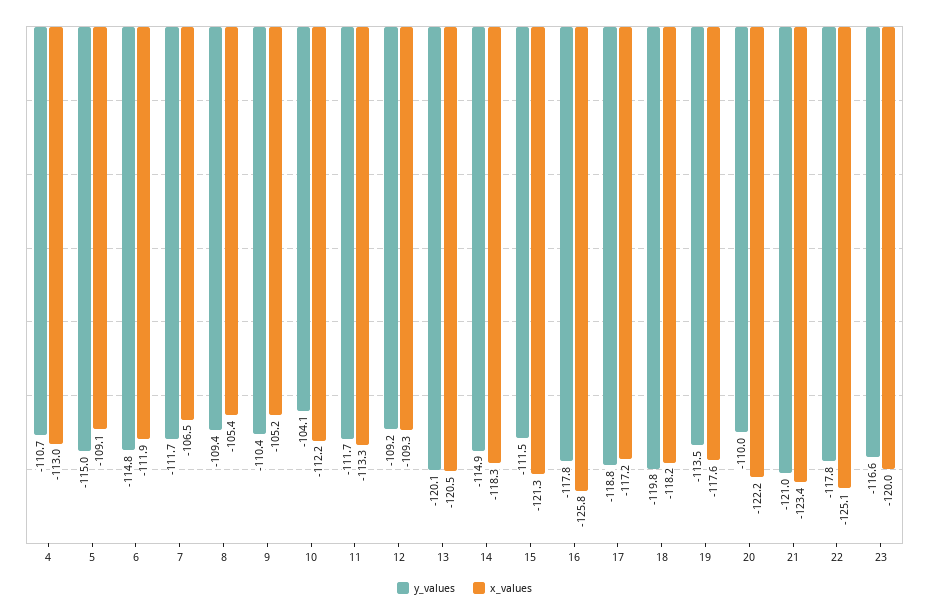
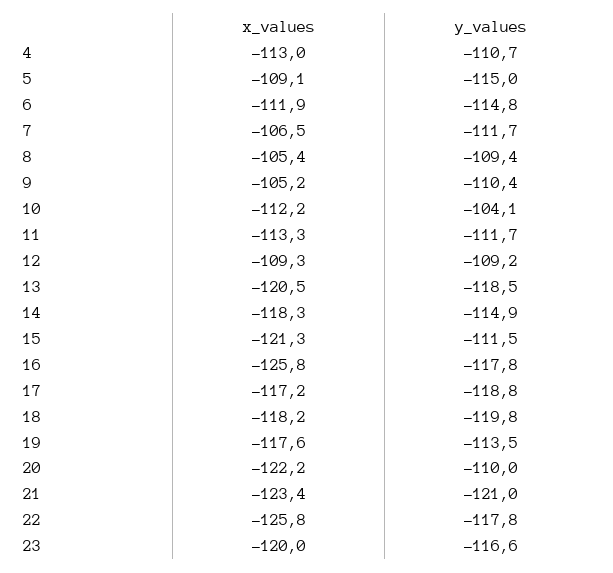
  {
    "y_values": {
      "4": -110.7,
      "5": -115,
      "6": -114.8,
      "7": -111.7,
      "8": -109.4,
      "9": -110.4,
      "10": -104.1,
      "11": -111.7,
      "12": -109.2,
-     "13": -120.1,
+     "13": -118.5,
      "14": -114.9,
      "15": -111.5,
      "16": -117.8,
      "17": -118.8,
      "18": -119.8,
      "19": -113.5,
      "20": -110,
      "21": -121,
      "22": -117.8,
      "23": -116.6
    },
    "x_values": {
      "4": -113,
      "5": -109.1,
      "6": -111.9,
      "7": -106.5,
      "8": -105.4,
      "9": -105.2,
      "10": -112.2,
      "11": -113.3,
      "12": -109.3,
      "13": -120.5,
      "14": -118.3,
      "15": -121.3,
      "16": -125.8,
      "17": -117.2,
      "18": -118.2,
      "19": -117.6,
      "20": -122.2,
      "21": -123.4,
-     "22": -125.1,
+     "22": -125.8,
      "23": -120
    }
  }

